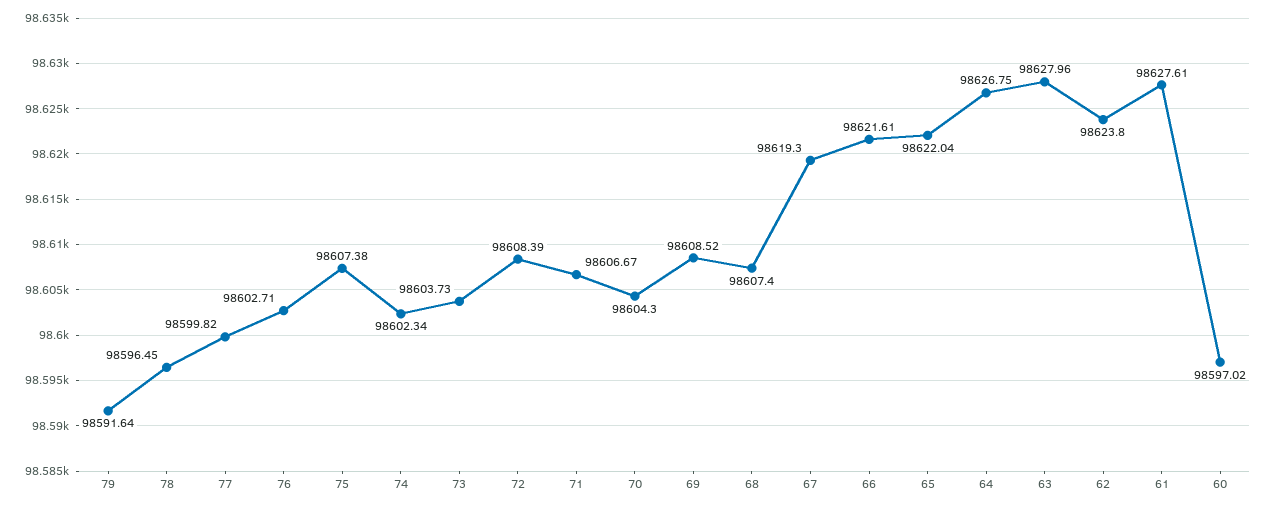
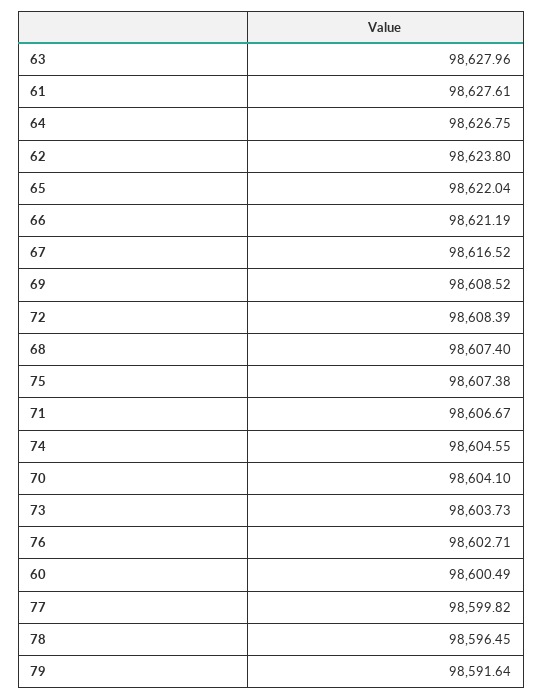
  {
    "79": 98591.64,
    "78": 98596.45,
    "77": 98599.82,
    "76": 98602.71,
    "75": 98607.38,
-   "74": 98602.34,
+   "74": 98604.55,
    "73": 98603.73,
    "72": 98608.39,
    "71": 98606.67,
-   "70": 98604.3,
+   "70": 98604.1,
    "69": 98608.52,
    "68": 98607.4,
-   "67": 98619.3,
+   "67": 98616.52,
-   "66": 98621.61,
+   "66": 98621.19,
    "65": 98622.04,
    "64": 98626.75,
    "63": 98627.96,
    "62": 98623.8,
    "61": 98627.61,
-   "60": 98597.02
+   "60": 98600.49
  }

